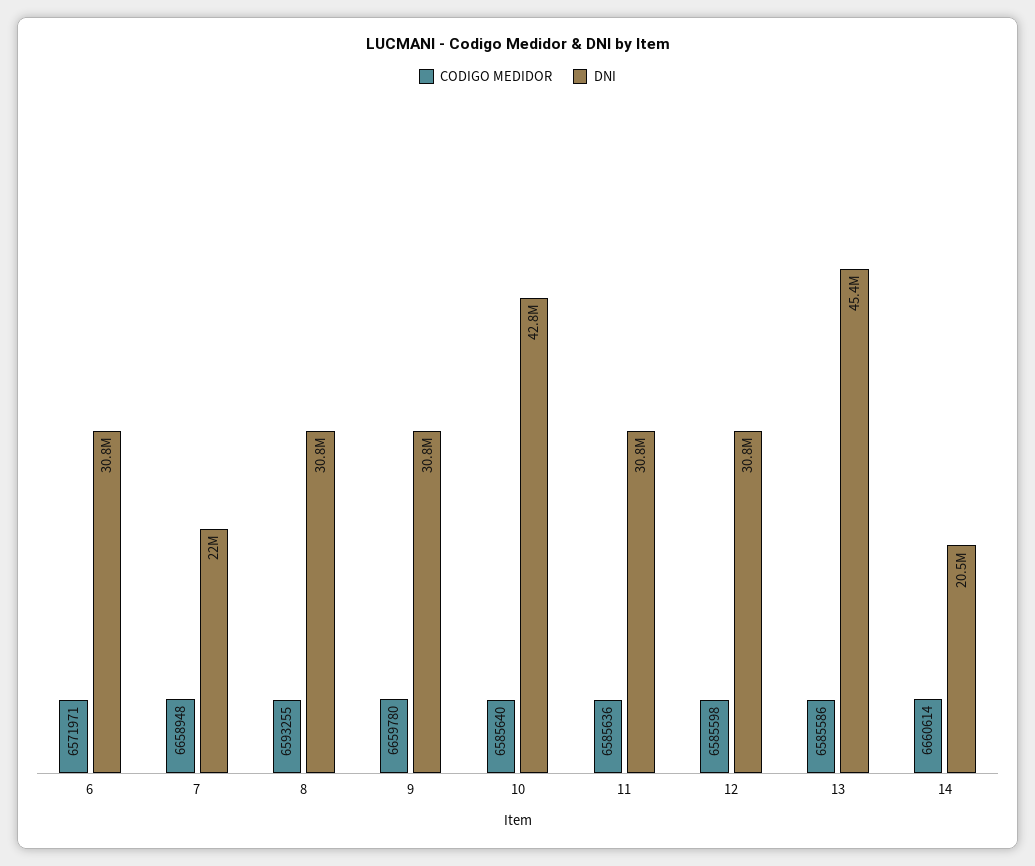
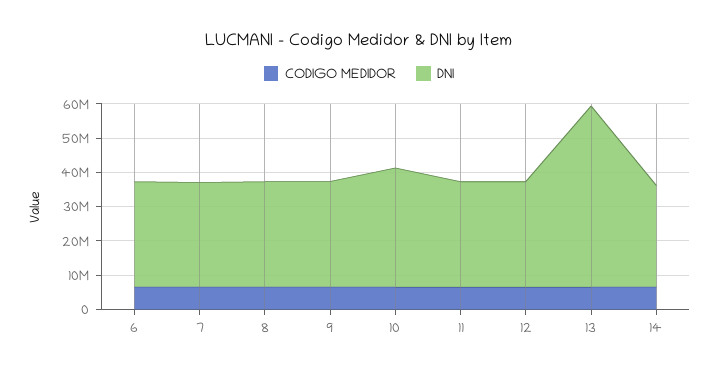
  {
    "CODIGO MEDIDOR": {
      "6": 6571971,
      "7": 6658948,
      "8": 6593255,
      "9": 6659780,
      "10": 6585640,
      "11": 6585636,
      "12": 6585598,
      "13": 6585586,
      "14": 6660614
    },
    "DNI": {
      "6": 30800000,
-     "7": 22000000,
+     "7": 30000000,
      "8": 30800000,
      "9": 30800000,
-     "10": 42800000,
+     "10": 35000000,
      "11": 30800000,
      "12": 30800000,
-     "13": 45400000,
+     "13": 52500000,
-     "14": 20500000
+     "14": 30000000
    }
  }

